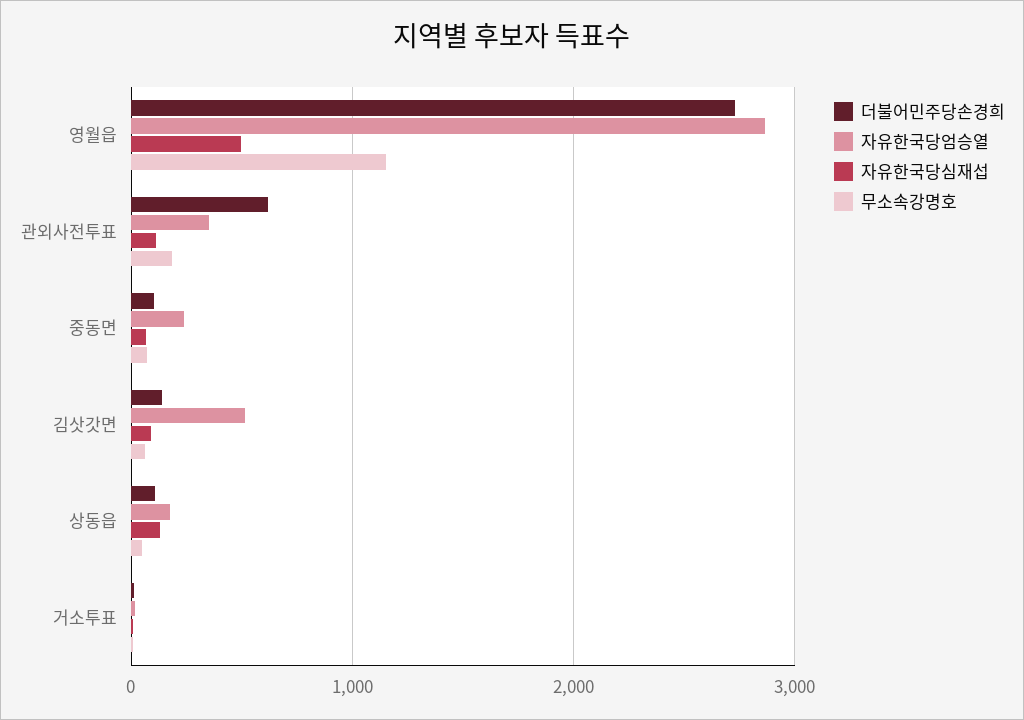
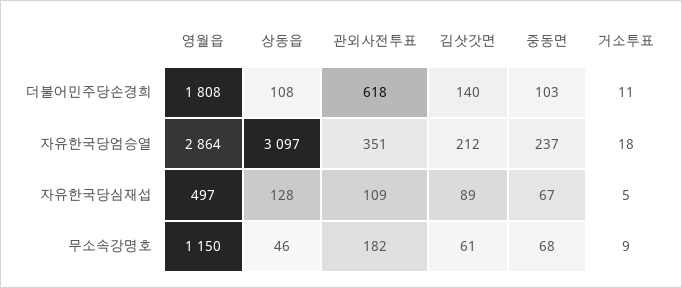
  {
    "더불어민주당손경희": {
-     "영월읍": 2700,
+     "영월읍": 1808,
      "관외사전투표": 618,
      "중동면": 103,
      "김삿갓면": 140,
      "상동읍": 108,
      "거소투표": 11
    },
    "자유한국당엄승열": {
      "영월읍": 2864,
      "관외사전투표": 351,
      "중동면": 237,
-     "김삿갓면": 500,
+     "김삿갓면": 212,
-     "상동읍": 200,
+     "상동읍": 3097,
      "거소투표": 18
    },
    "자유한국당심재섭": {
      "영월읍": 497,
      "관외사전투표": 109,
      "중동면": 67,
      "김삿갓면": 89,
      "상동읍": 128,
      "거소투표": 5
    },
    "무소속강명호": {
      "영월읍": 1150,
      "관외사전투표": 182,
      "중동면": 68,
      "김삿갓면": 61,
      "상동읍": 46,
      "거소투표": 9
    }
  }

